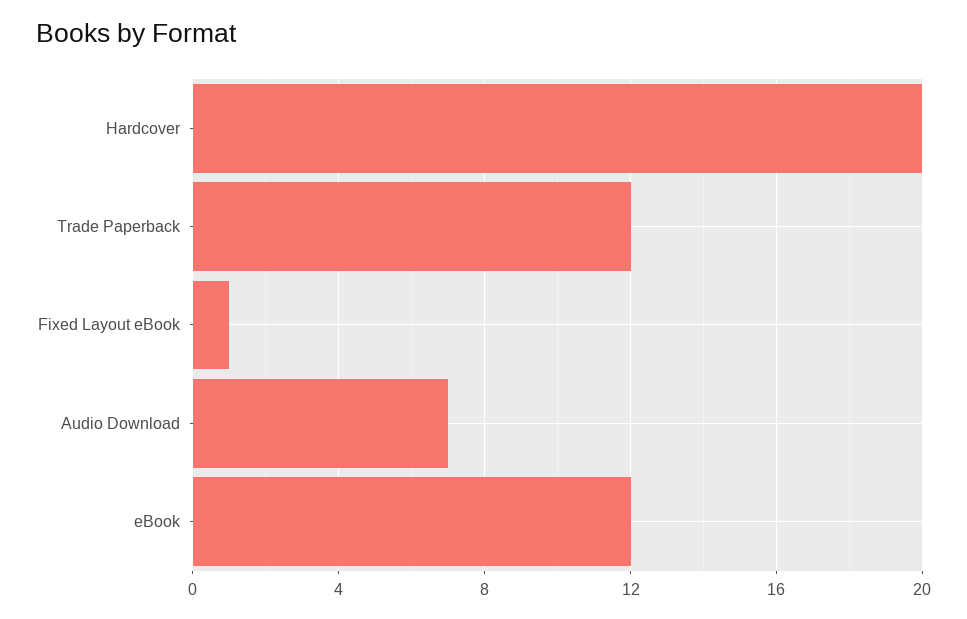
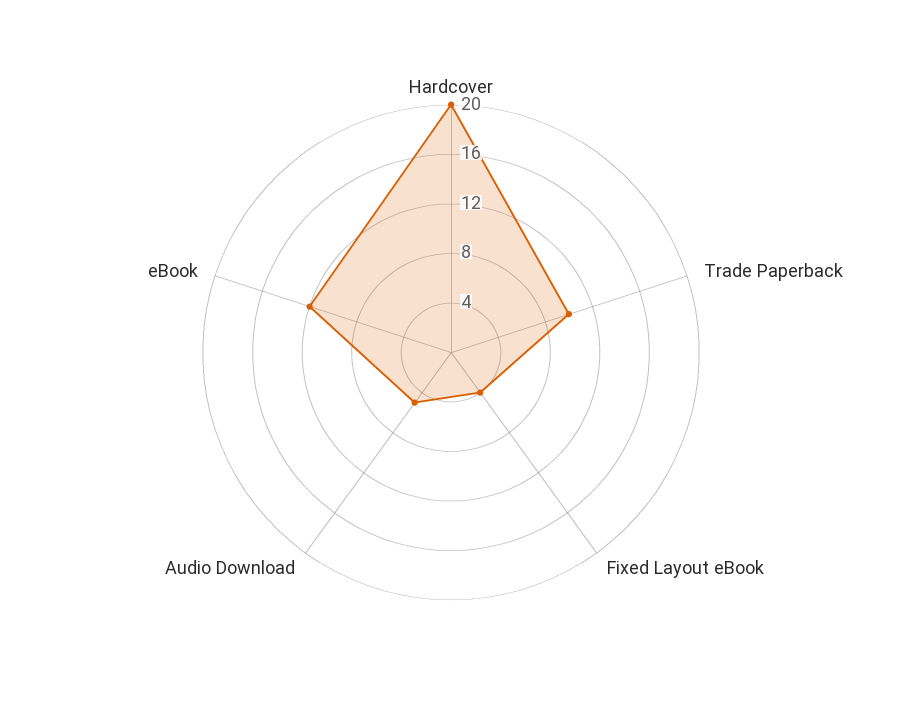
  {
    "Hardcover": 20,
-   "Trade Paperback": 12,
+   "Trade Paperback": 10,
-   "Fixed Layout eBook": 1,
+   "Fixed Layout eBook": 4,
-   "Audio Download": 7,
+   "Audio Download": 5,
    "eBook": 12
  }

